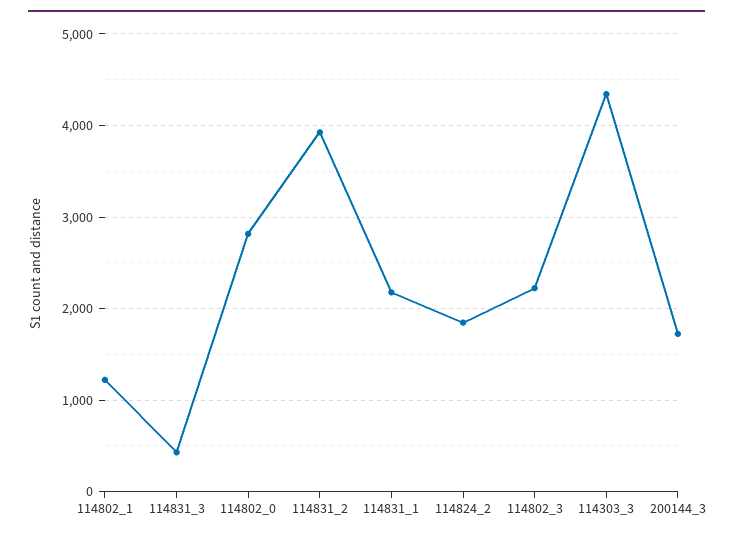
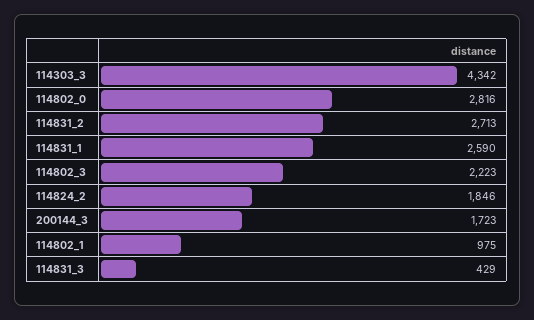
  {
-   "114802_1": 1200,
+   "114802_1": 975,
    "114831_3": 429,
    "114802_0": 2816,
-   "114831_2": 3900,
+   "114831_2": 2713,
-   "114831_1": 2200,
+   "114831_1": 2590,
    "114824_2": 1846,
    "114802_3": 2223,
    "114303_3": 4342,
    "200144_3": 1723
  }

